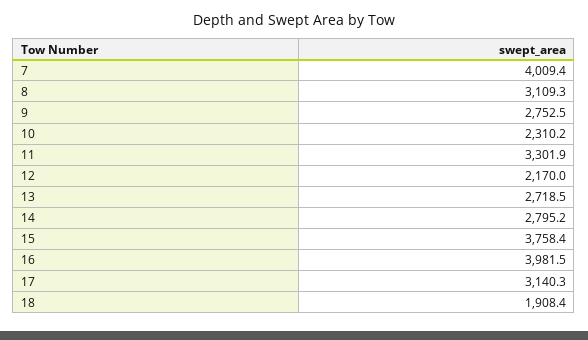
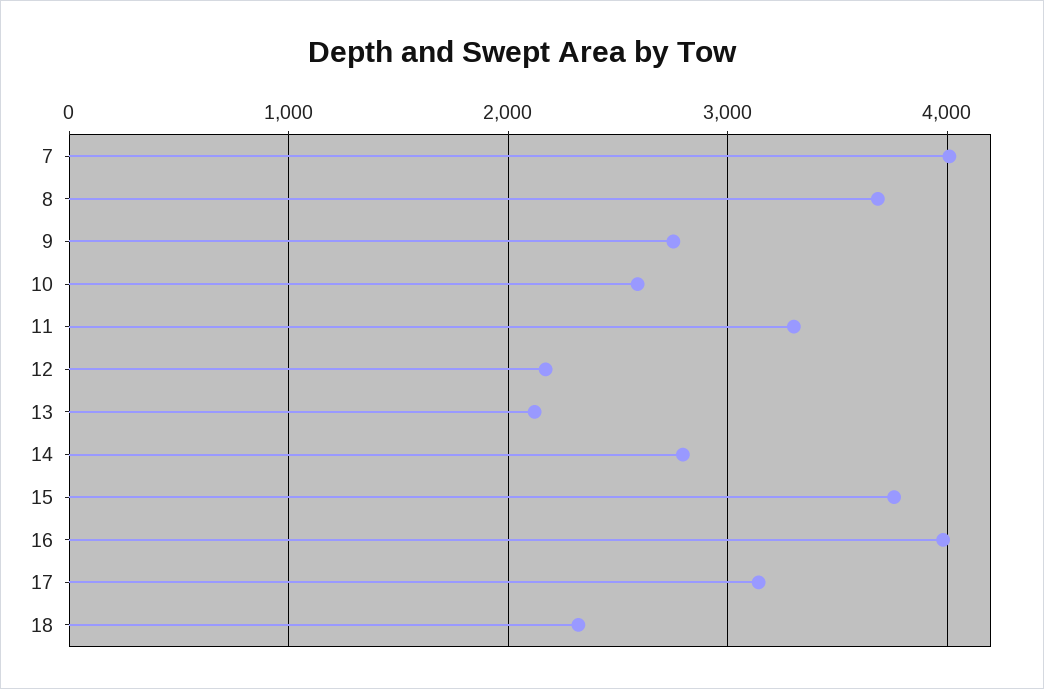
  {
    "7": 4009.4,
-   "8": 3109.3,
+   "8": 3700,
    "9": 2752.5,
-   "10": 2310.2,
+   "10": 2600,
    "11": 3301.9,
    "12": 2170,
-   "13": 2718.5,
+   "13": 2100,
    "14": 2795.2,
    "15": 3758.4,
    "16": 3981.5,
    "17": 3140.3,
-   "18": 1908.4
+   "18": 2300
  }

